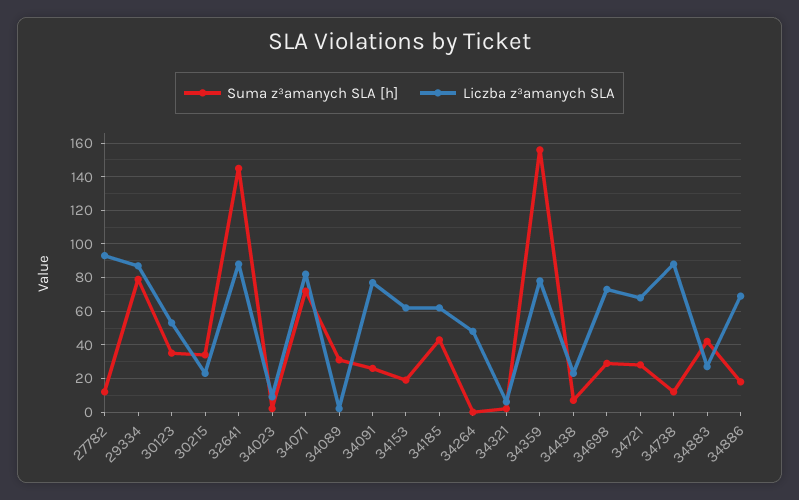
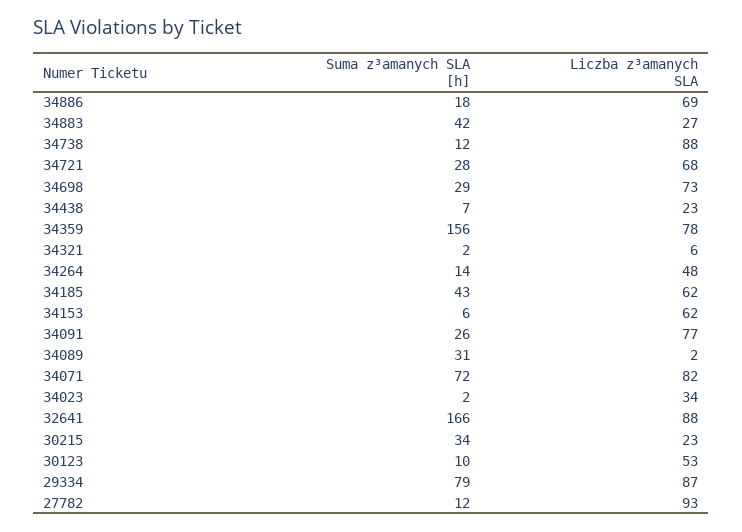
  {
    "Suma z³amanych SLA [h]": {
      "27782": 12,
      "29334": 79,
-     "30123": 35,
+     "30123": 10,
      "30215": 34,
-     "32641": 145,
+     "32641": 166,
      "34023": 2,
      "34071": 72,
      "34089": 31,
      "34091": 26,
-     "34153": 20,
+     "34153": 6,
      "34185": 43,
-     "34264": 0,
+     "34264": 14,
      "34321": 2,
      "34359": 156,
      "34438": 7,
      "34698": 29,
      "34721": 28,
      "34738": 12,
      "34883": 42,
      "34886": 18
    },
    "Liczba z³amanych SLA": {
      "27782": 93,
      "29334": 87,
      "30123": 53,
      "30215": 23,
      "32641": 88,
-     "34023": 10,
+     "34023": 34,
      "34071": 82,
      "34089": 2,
      "34091": 77,
      "34153": 62,
      "34185": 62,
      "34264": 48,
      "34321": 6,
      "34359": 78,
      "34438": 23,
      "34698": 73,
      "34721": 68,
      "34738": 88,
      "34883": 27,
      "34886": 69
    }
  }

